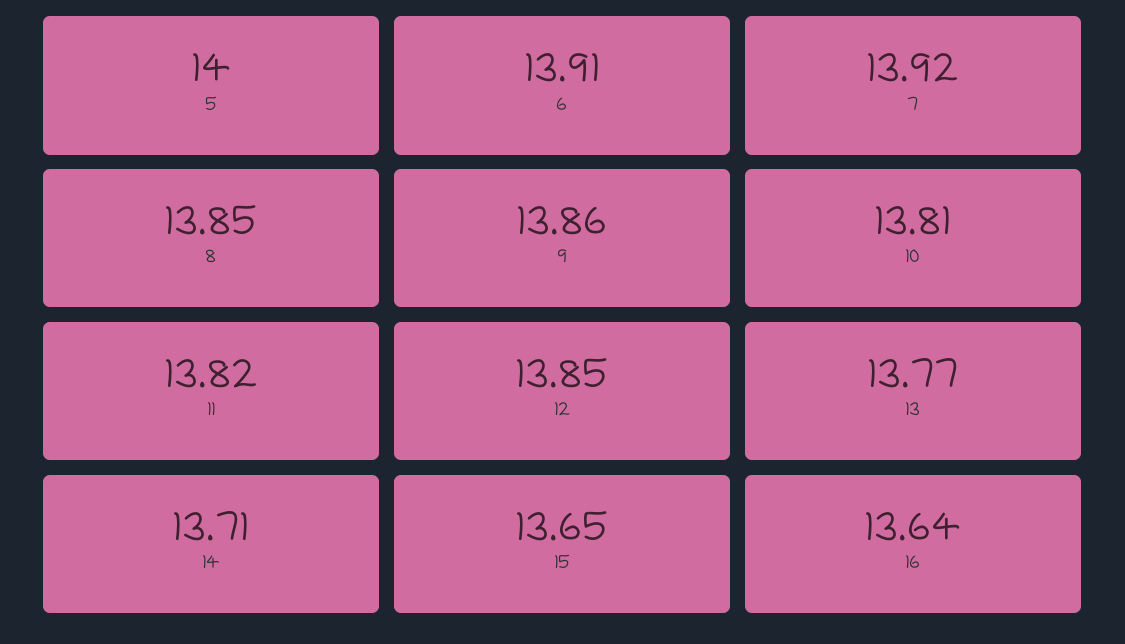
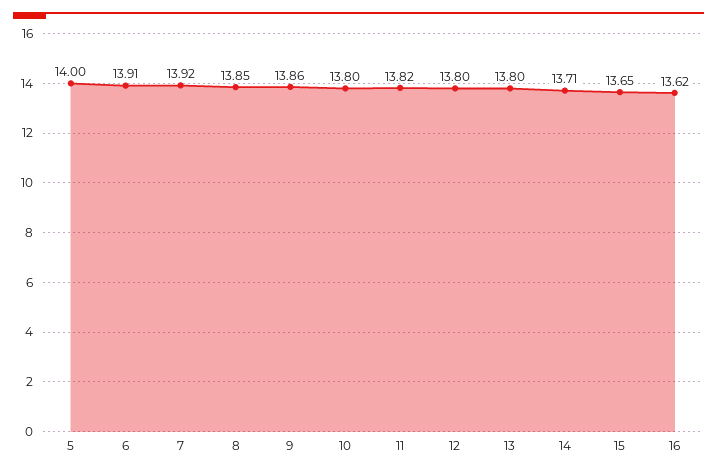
  {
    "5": 14,
    "6": 13.91,
    "7": 13.92,
    "8": 13.85,
    "9": 13.86,
-   "10": 13.81,
+   "10": 13.8,
    "11": 13.82,
-   "12": 13.85,
+   "12": 13.8,
-   "13": 13.77,
+   "13": 13.8,
    "14": 13.71,
    "15": 13.65,
-   "16": 13.64
+   "16": 13.62
  }

